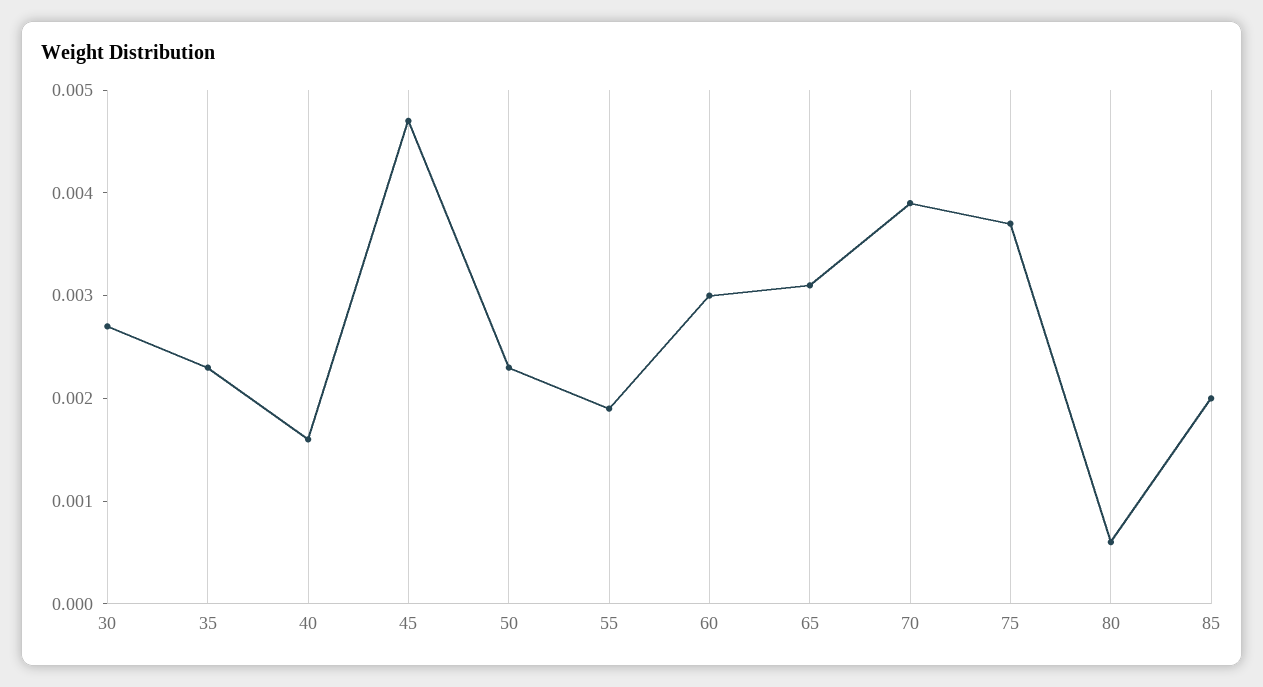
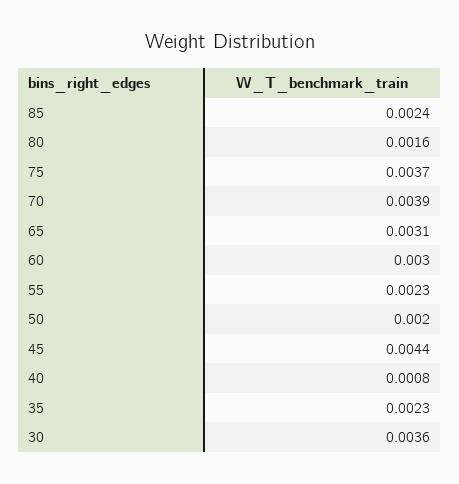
  {
-   "30": 0.0027,
+   "30": 0.0036,
    "35": 0.0023,
-   "40": 0.0016,
+   "40": 0.0008,
-   "45": 0.0047,
+   "45": 0.0044,
-   "50": 0.0023,
+   "50": 0.002,
-   "55": 0.0019,
+   "55": 0.0023,
    "60": 0.003,
    "65": 0.0031,
    "70": 0.0039,
    "75": 0.0037,
-   "80": 0.0006,
+   "80": 0.0016,
-   "85": 0.002
+   "85": 0.0024
  }

